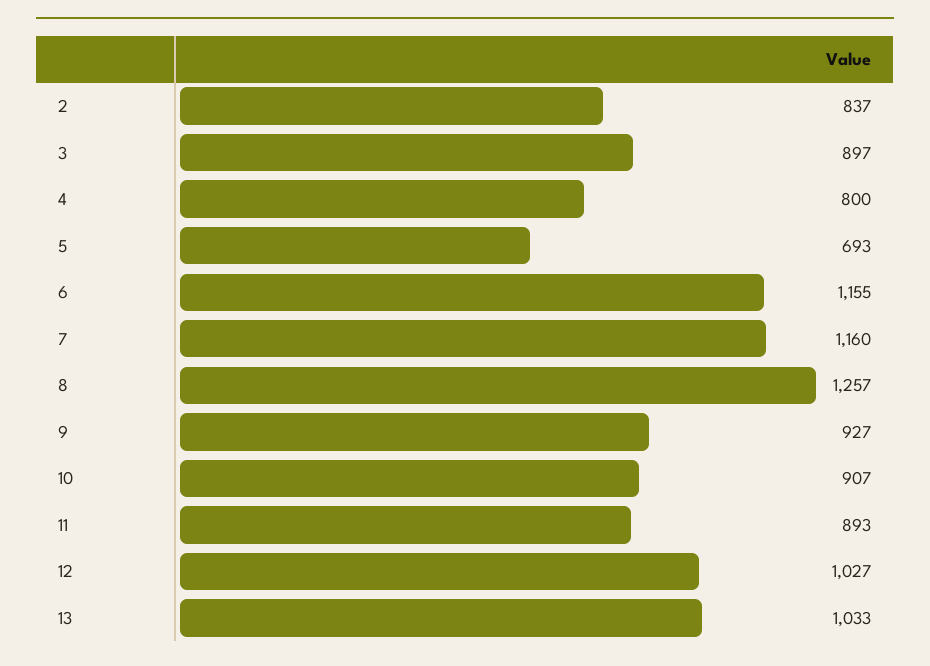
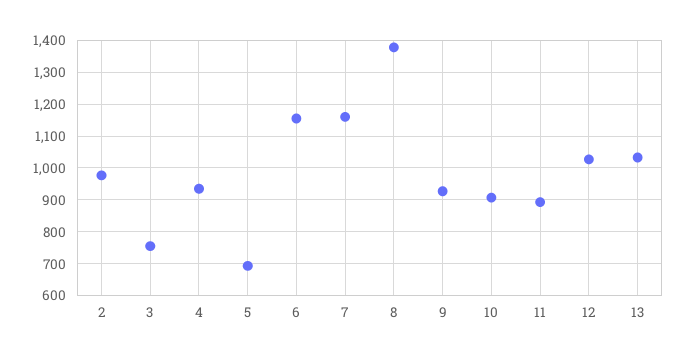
  {
-   "2": 837,
+   "2": 980,
-   "3": 897,
+   "3": 760,
-   "4": 800,
+   "4": 940,
    "5": 693,
    "6": 1155,
    "7": 1160,
-   "8": 1257,
+   "8": 1380,
    "9": 927,
    "10": 907,
    "11": 893,
    "12": 1027,
    "13": 1033
  }

